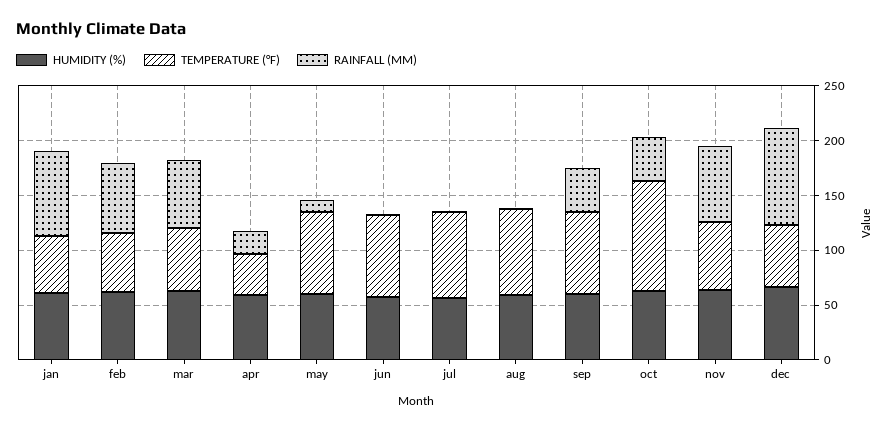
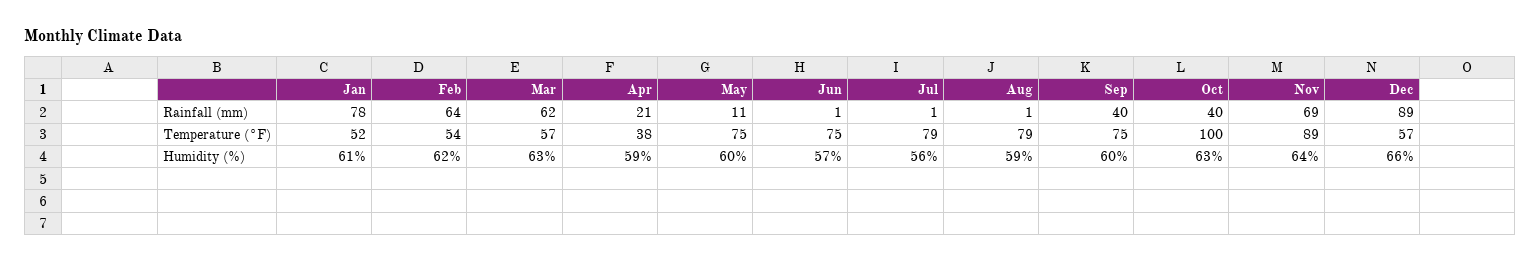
  {
    "HUMIDITY (%)": {
      "jan": 61,
      "feb": 62,
      "mar": 63,
      "apr": 59,
      "may": 60,
      "jun": 57,
      "jul": 56,
      "aug": 59,
      "sep": 60,
      "oct": 63,
      "nov": 64,
      "dec": 66
    },
    "TEMPERATURE (°F)": {
      "jan": 52,
      "feb": 54,
      "mar": 57,
      "apr": 38,
      "may": 75,
      "jun": 75,
      "jul": 79,
      "aug": 79,
      "sep": 75,
      "oct": 100,
-     "nov": 60,
+     "nov": 89,
      "dec": 57
    },
    "RAINFALL (MM)": {
      "jan": 78,
      "feb": 64,
      "mar": 62,
      "apr": 21,
      "may": 11,
      "jun": 1,
      "jul": 1,
      "aug": 1,
      "sep": 40,
      "oct": 40,
      "nov": 69,
      "dec": 89
    }
  }

